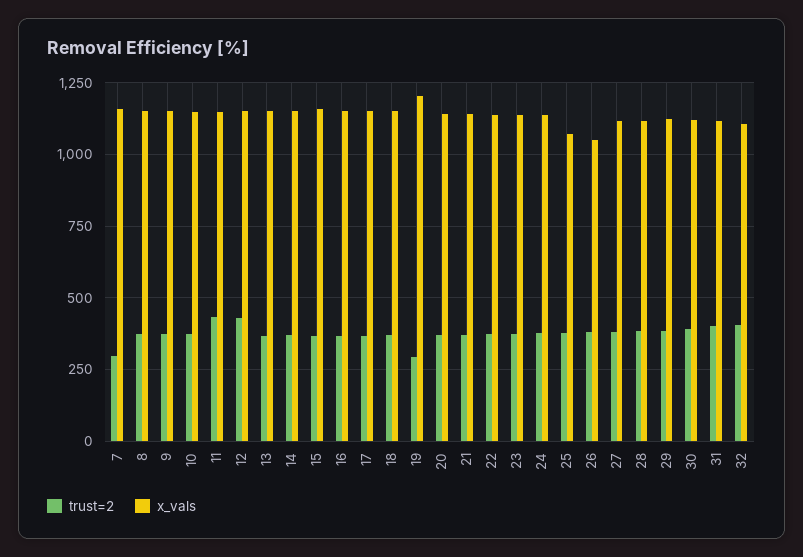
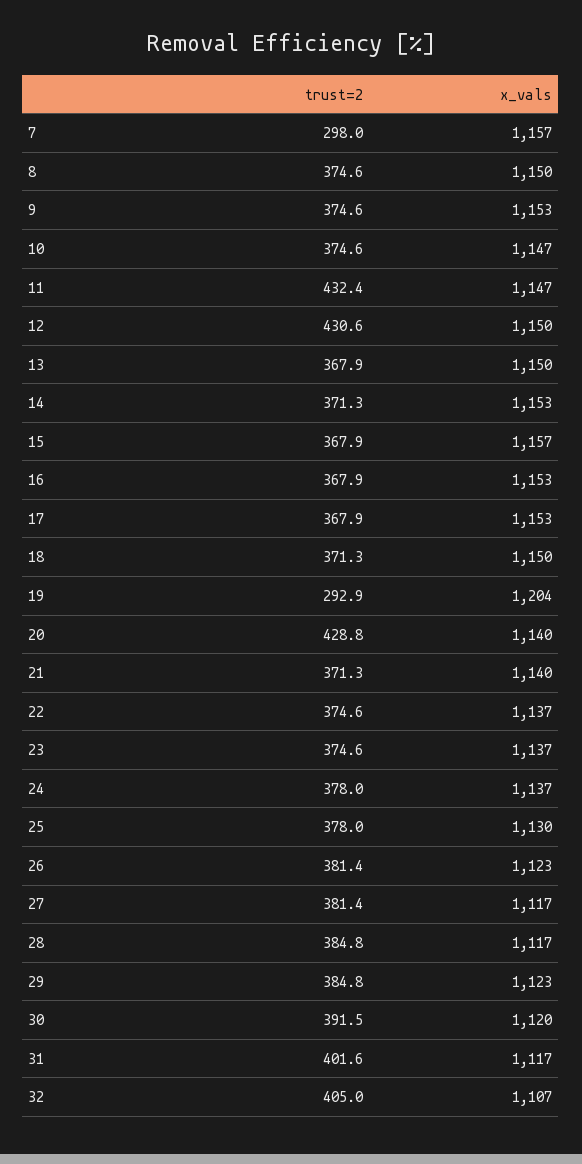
  {
    "trust=2": {
      "7": 298,
      "8": 374.6,
      "9": 374.6,
      "10": 374.6,
      "11": 432.4,
      "12": 430.6,
      "13": 367.9,
      "14": 371.3,
      "15": 367.9,
      "16": 367.9,
      "17": 367.9,
      "18": 371.3,
      "19": 292.9,
-     "20": 375,
+     "20": 428.8,
      "21": 371.3,
      "22": 374.6,
      "23": 374.6,
      "24": 378,
      "25": 378,
      "26": 381.4,
      "27": 381.4,
      "28": 384.8,
      "29": 384.8,
      "30": 391.5,
      "31": 401.6,
      "32": 405
    },
    "x_vals": {
      "7": 1157,
      "8": 1150,
      "9": 1153,
      "10": 1147,
      "11": 1147,
      "12": 1150,
      "13": 1150,
      "14": 1153,
      "15": 1157,
      "16": 1153,
      "17": 1153,
      "18": 1150,
      "19": 1204,
      "20": 1140,
      "21": 1140,
      "22": 1137,
      "23": 1137,
      "24": 1137,
-     "25": 1075,
+     "25": 1130,
-     "26": 1050,
+     "26": 1123,
      "27": 1117,
      "28": 1117,
      "29": 1123,
      "30": 1120,
      "31": 1117,
      "32": 1107
    }
  }

